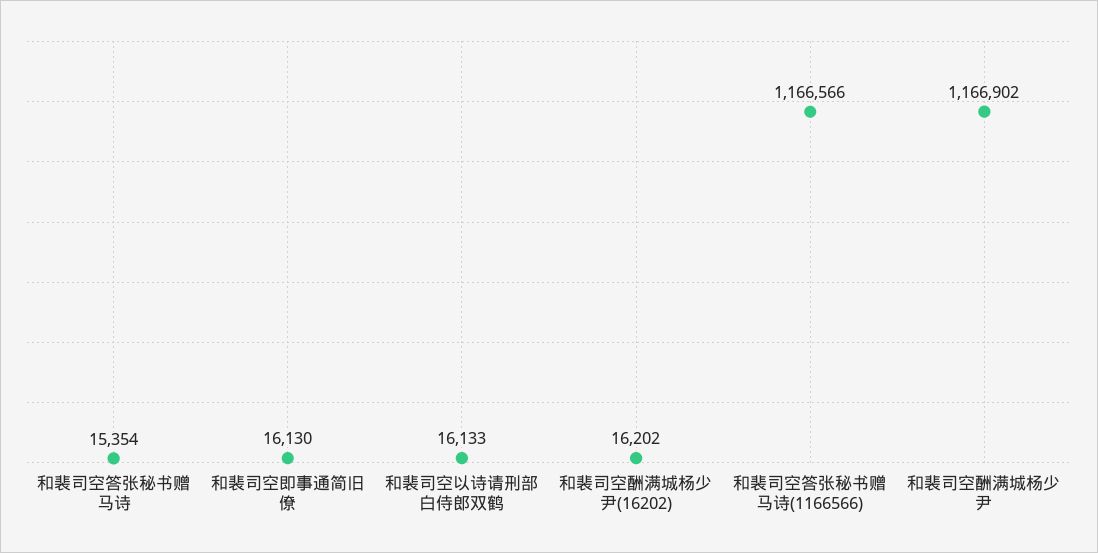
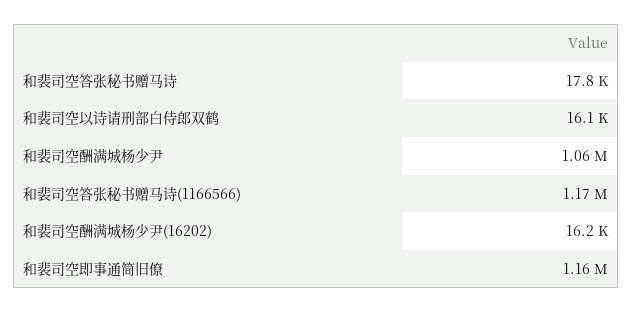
  {
-   "和裴司空答张秘书赠马诗": 15354,
+   "和裴司空答张秘书赠马诗": 17800,
-   "和裴司空即事通简旧僚": 16130,
+   "和裴司空即事通简旧僚": 1160000,
    "和裴司空以诗请刑部白侍郎双鹤": 16133,
    "和裴司空酬满城杨少尹(16202)": 16202,
    "和裴司空答张秘书赠马诗(1166566)": 1166566,
-   "和裴司空酬满城杨少尹": 1166902
+   "和裴司空酬满城杨少尹": 1060000
  }

